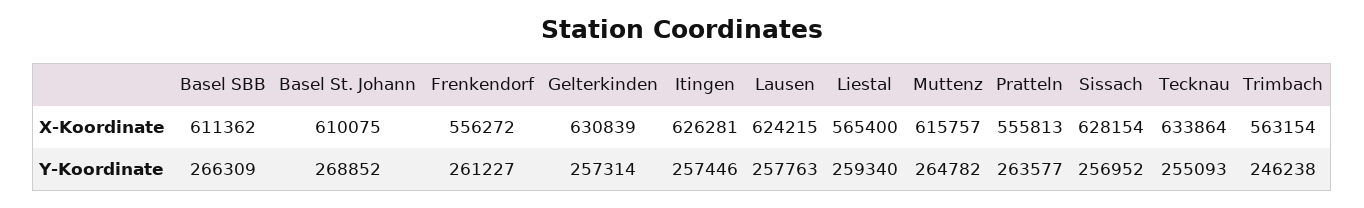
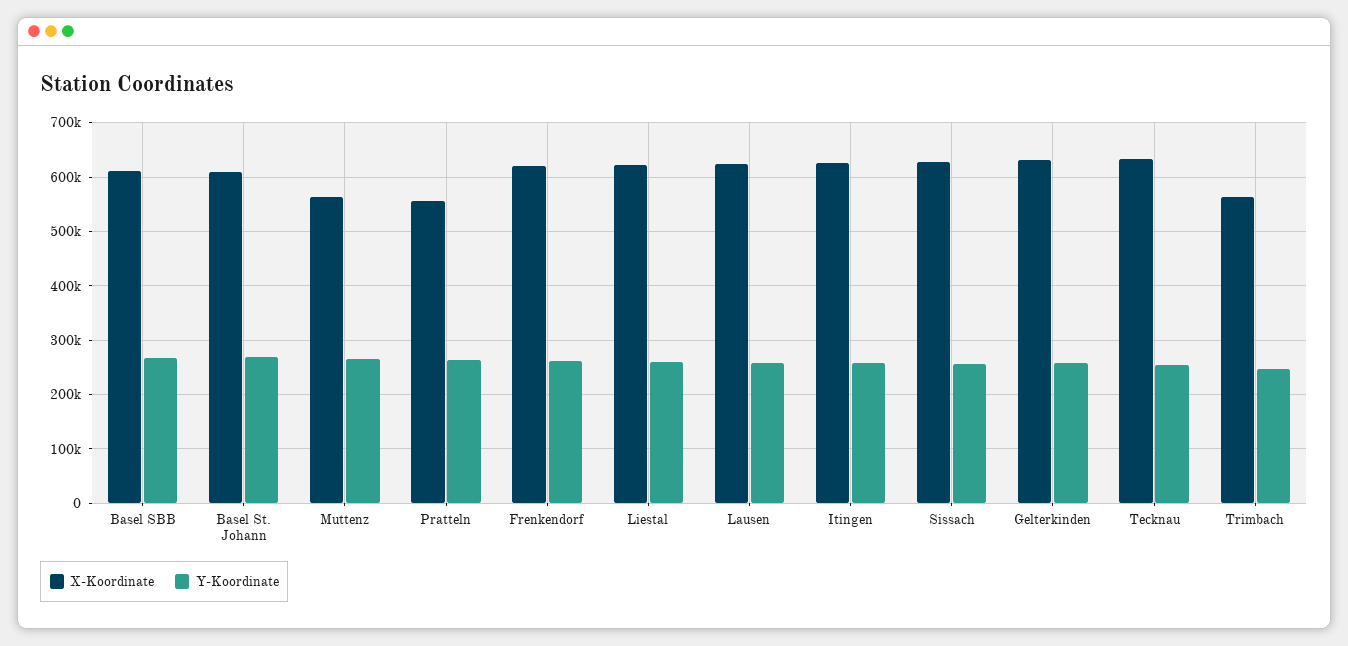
  {
    "X-Koordinate": {
      "Basel SBB": 611362,
      "Basel St. Johann": 610075,
-     "Frenkendorf": 556272,
+     "Frenkendorf": 620000,
      "Gelterkinden": 630839,
      "Itingen": 626281,
      "Lausen": 624215,
-     "Liestal": 565400,
+     "Liestal": 620000,
-     "Muttenz": 615757,
+     "Muttenz": 560000,
      "Pratteln": 555813,
      "Sissach": 628154,
      "Tecknau": 633864,
      "Trimbach": 563154
    },
    "Y-Koordinate": {
      "Basel SBB": 266309,
      "Basel St. Johann": 268852,
      "Frenkendorf": 261227,
      "Gelterkinden": 257314,
      "Itingen": 257446,
      "Lausen": 257763,
      "Liestal": 259340,
      "Muttenz": 264782,
      "Pratteln": 263577,
      "Sissach": 256952,
      "Tecknau": 255093,
      "Trimbach": 246238
    }
  }

